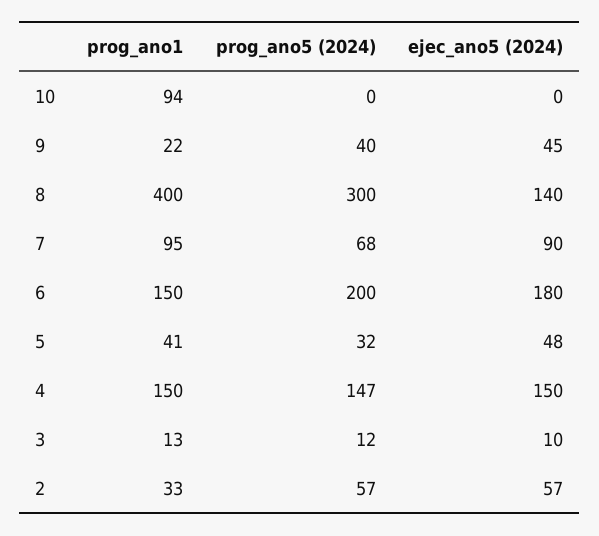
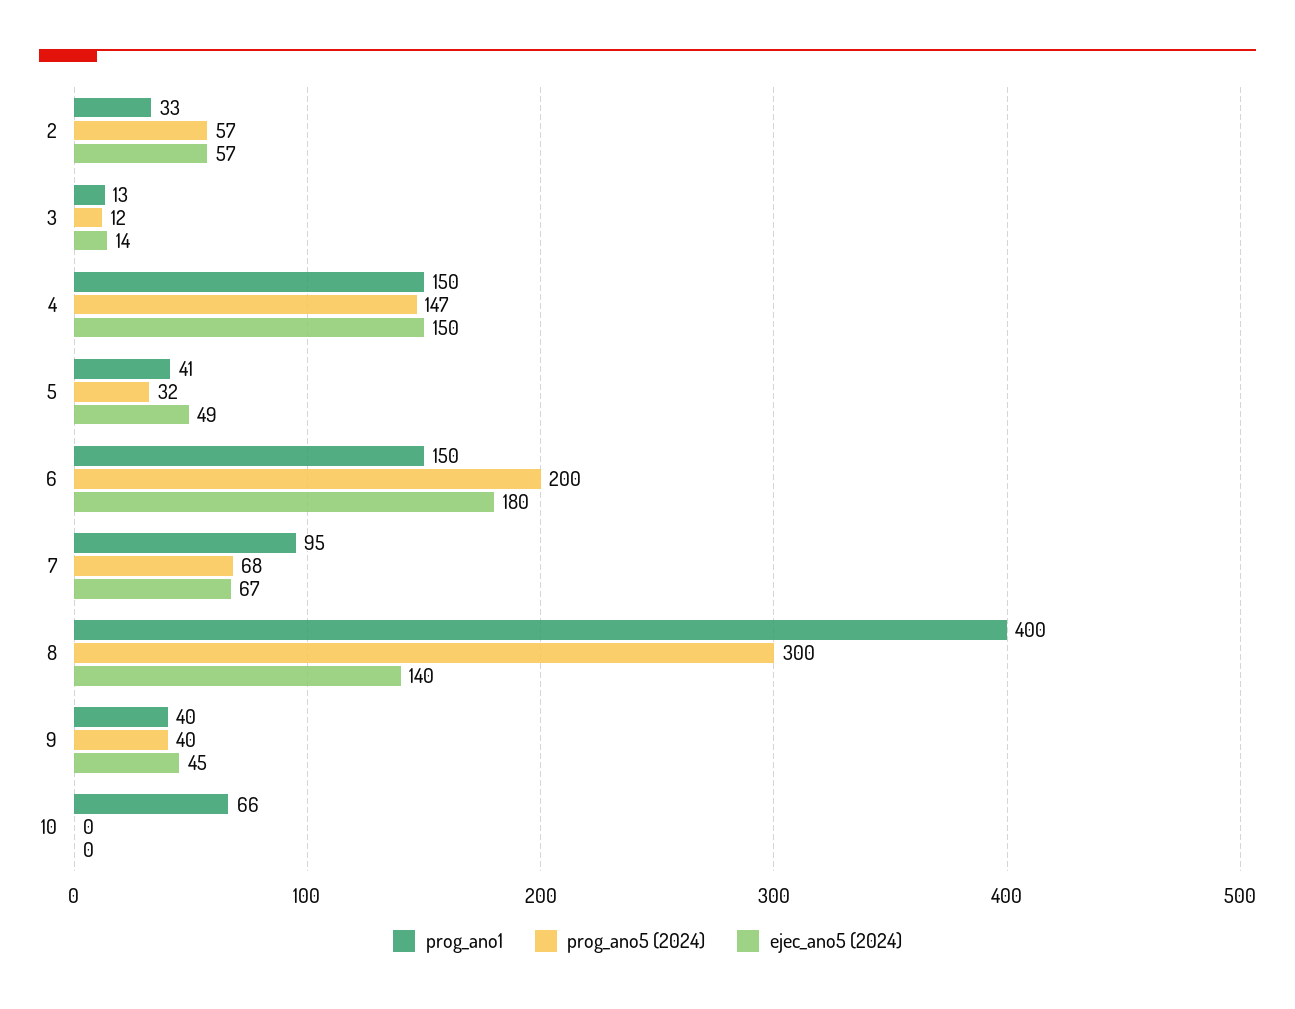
  {
    "prog_ano1": {
-     "10": 94,
+     "10": 66,
-     "9": 22,
+     "9": 40,
      "8": 400,
      "7": 95,
      "6": 150,
      "5": 41,
      "4": 150,
      "3": 13,
      "2": 33
    },
    "prog_ano5 (2024)": {
      "10": 0,
      "9": 40,
      "8": 300,
      "7": 68,
      "6": 200,
      "5": 32,
      "4": 147,
      "3": 12,
      "2": 57
    },
    "ejec_ano5 (2024)": {
      "10": 0,
      "9": 45,
      "8": 140,
-     "7": 90,
+     "7": 67,
      "6": 180,
-     "5": 48,
+     "5": 49,
      "4": 150,
-     "3": 10,
+     "3": 14,
      "2": 57
    }
  }

